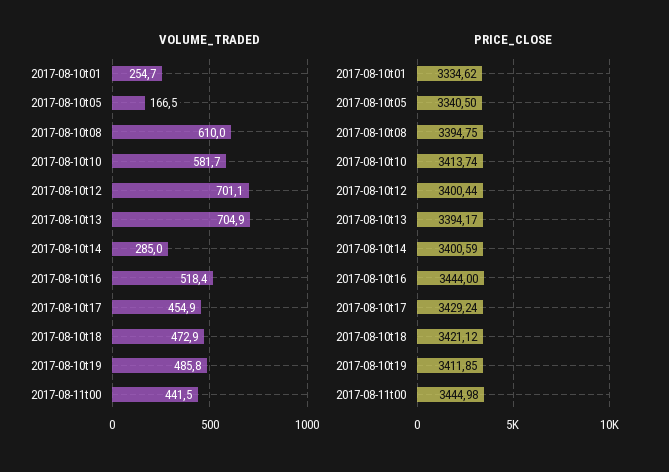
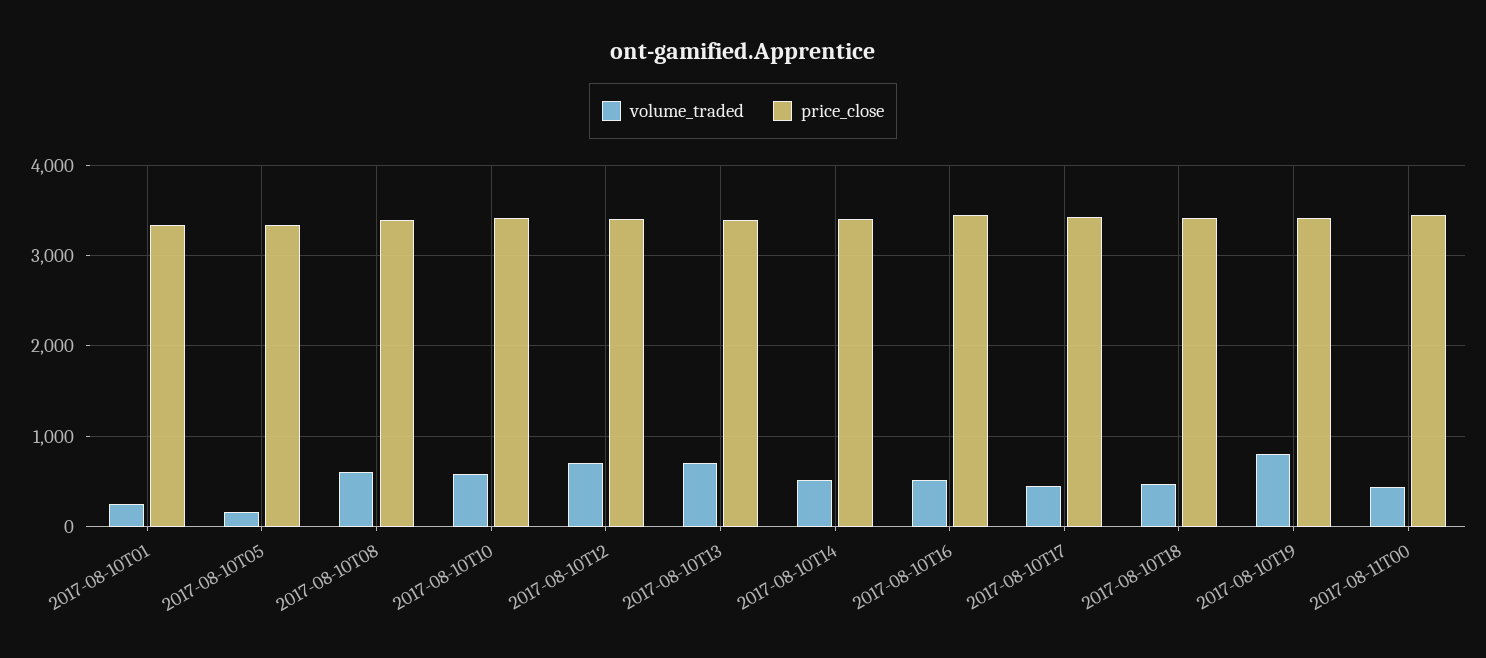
  {
    "VOLUME_TRADED": {
      "2017-08-10t01": 254.7,
      "2017-08-10t05": 166.5,
      "2017-08-10t08": 610,
      "2017-08-10t10": 581.7,
      "2017-08-10t12": 701.1,
      "2017-08-10t13": 704.9,
-     "2017-08-10t14": 285,
+     "2017-08-10t14": 500,
      "2017-08-10t16": 518.4,
      "2017-08-10t17": 454.9,
      "2017-08-10t18": 472.9,
-     "2017-08-10t19": 485.8,
+     "2017-08-10t19": 800,
      "2017-08-11t00": 441.5
    },
    "PRICE_CLOSE": {
      "2017-08-10t01": 3334.62,
      "2017-08-10t05": 3340.5,
      "2017-08-10t08": 3394.75,
      "2017-08-10t10": 3413.74,
      "2017-08-10t12": 3400.44,
      "2017-08-10t13": 3394.17,
      "2017-08-10t14": 3400.59,
      "2017-08-10t16": 3444,
      "2017-08-10t17": 3429.24,
      "2017-08-10t18": 3421.12,
      "2017-08-10t19": 3411.85,
      "2017-08-11t00": 3444.98
    }
  }

